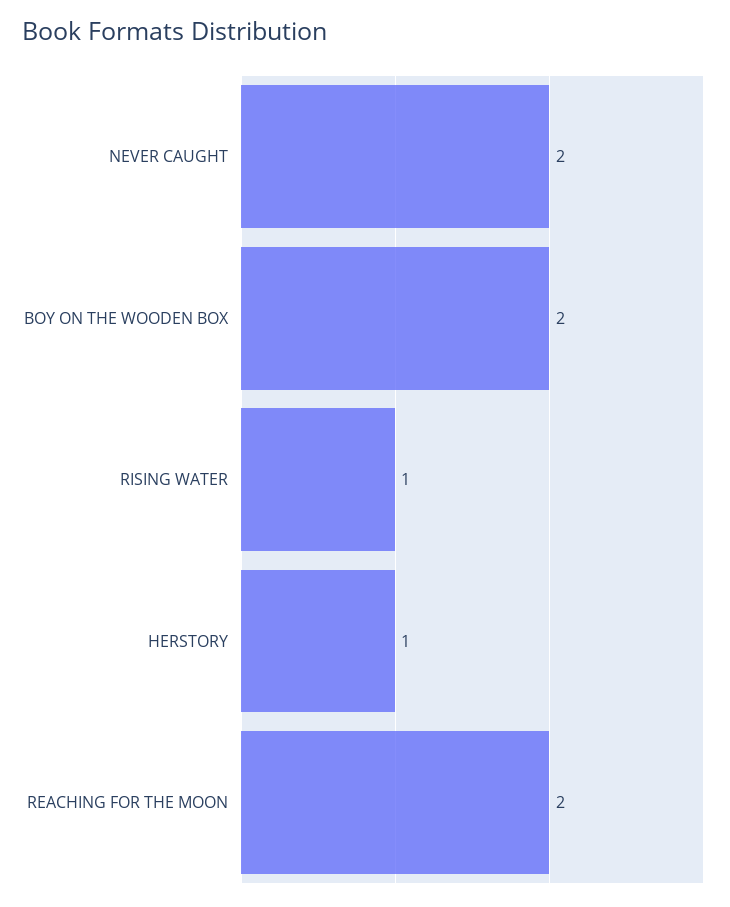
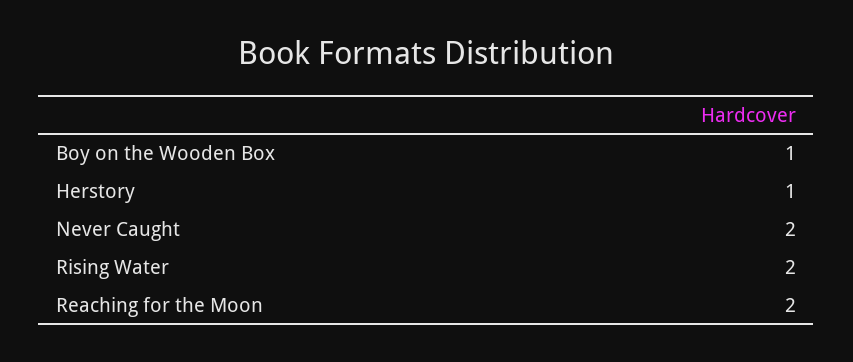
  {
    "NEVER CAUGHT": 2,
-   "BOY ON THE WOODEN BOX": 2,
+   "BOY ON THE WOODEN BOX": 1,
-   "RISING WATER": 1,
+   "RISING WATER": 2,
    "HERSTORY": 1,
    "REACHING FOR THE MOON": 2
  }

